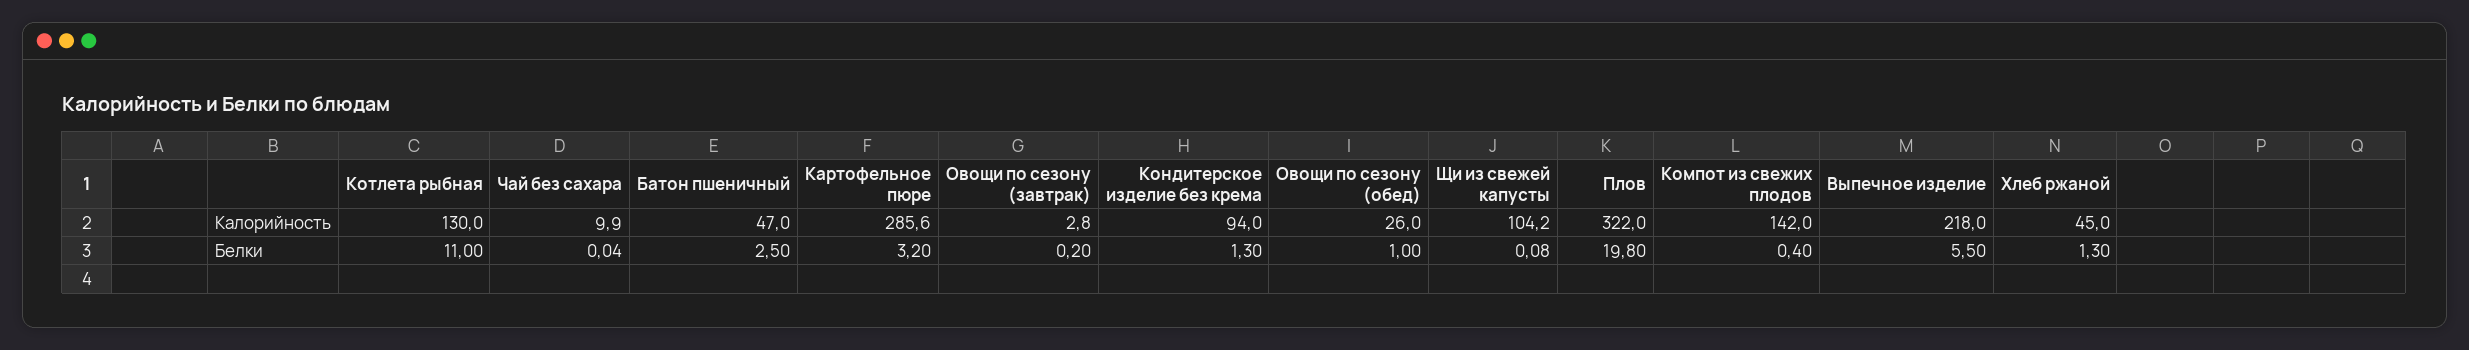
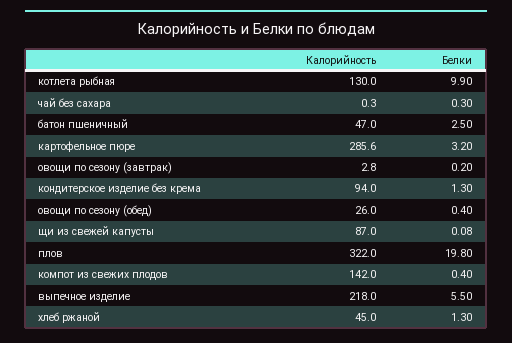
  {
    "Котлета рыбная": {
      "Калорийность": 130,
-     "Белки": 11
+     "Белки": 9.9
    },
    "Чай без сахара": {
-     "Калорийность": 9.9,
+     "Калорийность": 0.3,
-     "Белки": 0.04
+     "Белки": 0.3
    },
    "Батон пшеничный": {
      "Калорийность": 47,
      "Белки": 2.5
    },
    "Картофельное пюре": {
      "Калорийность": 285.6,
      "Белки": 3.2
    },
    "Овощи по сезону (завтрак)": {
      "Калорийность": 2.8,
      "Белки": 0.2
    },
    "Кондитерское изделие без крема": {
      "Калорийность": 94,
      "Белки": 1.3
    },
    "Овощи по сезону (обед)": {
      "Калорийность": 26,
-     "Белки": 1
+     "Белки": 0.4
    },
    "Щи из свежей капусты": {
-     "Калорийность": 104.2,
+     "Калорийность": 87,
      "Белки": 0.08
    },
    "Плов": {
      "Калорийность": 322,
      "Белки": 19.8
    },
    "Компот из свежих плодов": {
      "Калорийность": 142,
      "Белки": 0.4
    },
    "Выпечное изделие": {
      "Калорийность": 218,
      "Белки": 5.5
    },
    "Хлеб ржаной": {
      "Калорийность": 45,
      "Белки": 1.3
    }
  }

